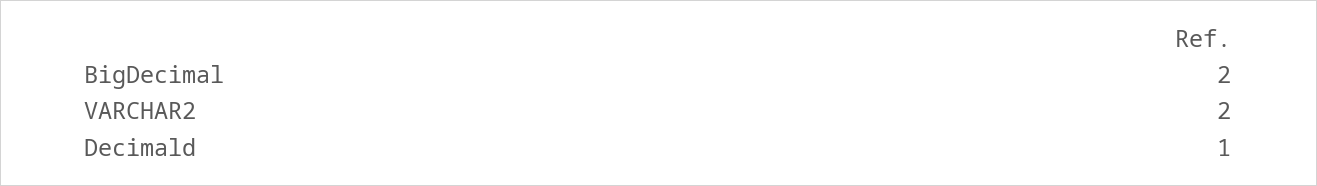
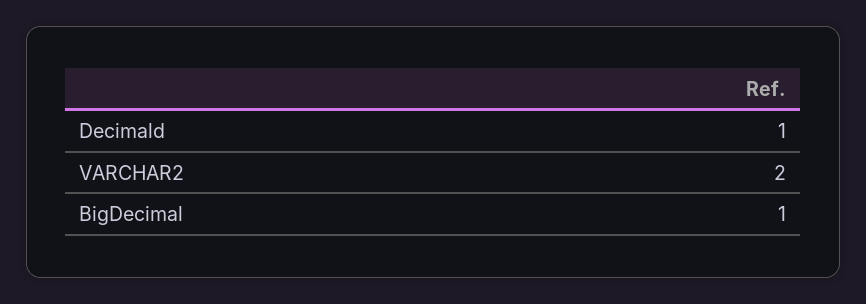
  {
-   "BigDecimal": 2,
+   "BigDecimal": 1,
    "VARCHAR2": 2,
    "Decimald": 1
  }

